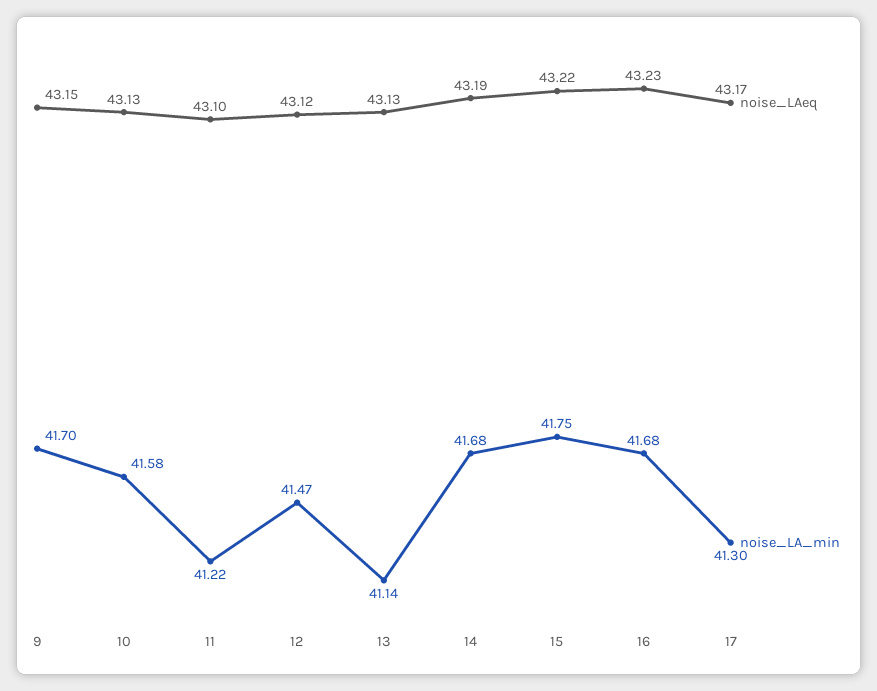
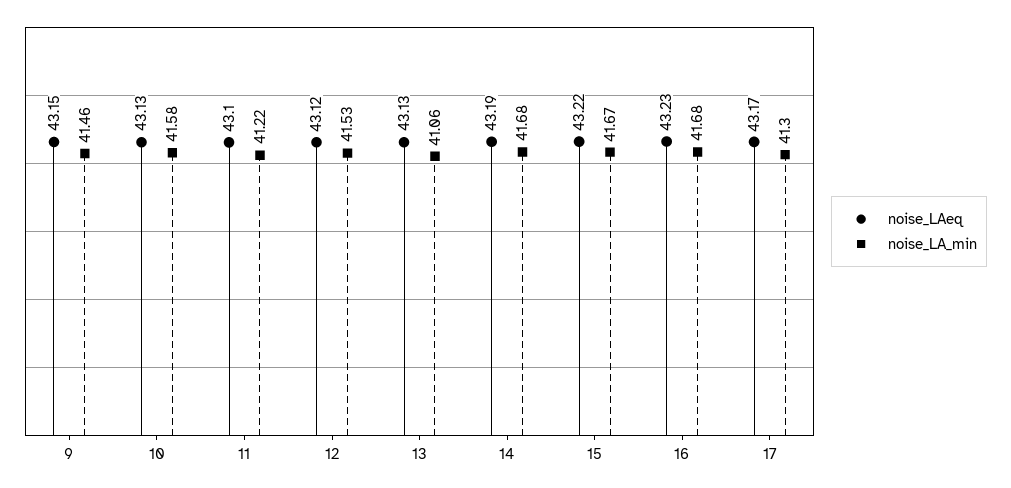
  {
    "noise_LAeq": {
      "9": 43.15,
      "10": 43.13,
      "11": 43.1,
      "12": 43.12,
      "13": 43.13,
      "14": 43.19,
      "15": 43.22,
      "16": 43.23,
      "17": 43.17
    },
    "noise_LA_min": {
-     "9": 41.7,
+     "9": 41.46,
      "10": 41.58,
      "11": 41.22,
-     "12": 41.47,
+     "12": 41.53,
-     "13": 41.14,
+     "13": 41.06,
      "14": 41.68,
-     "15": 41.75,
+     "15": 41.67,
      "16": 41.68,
      "17": 41.3
    }
  }

